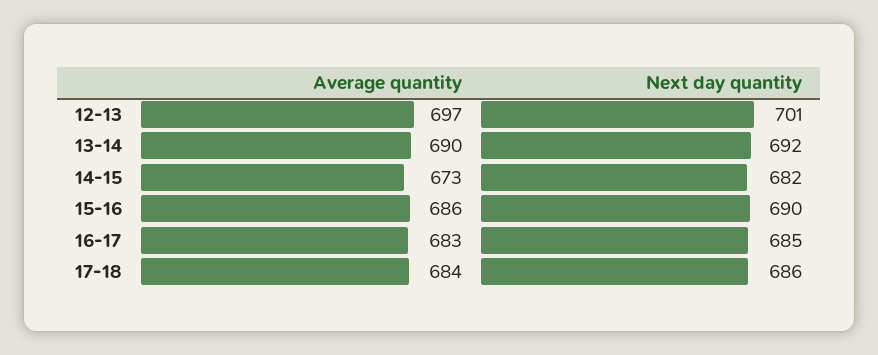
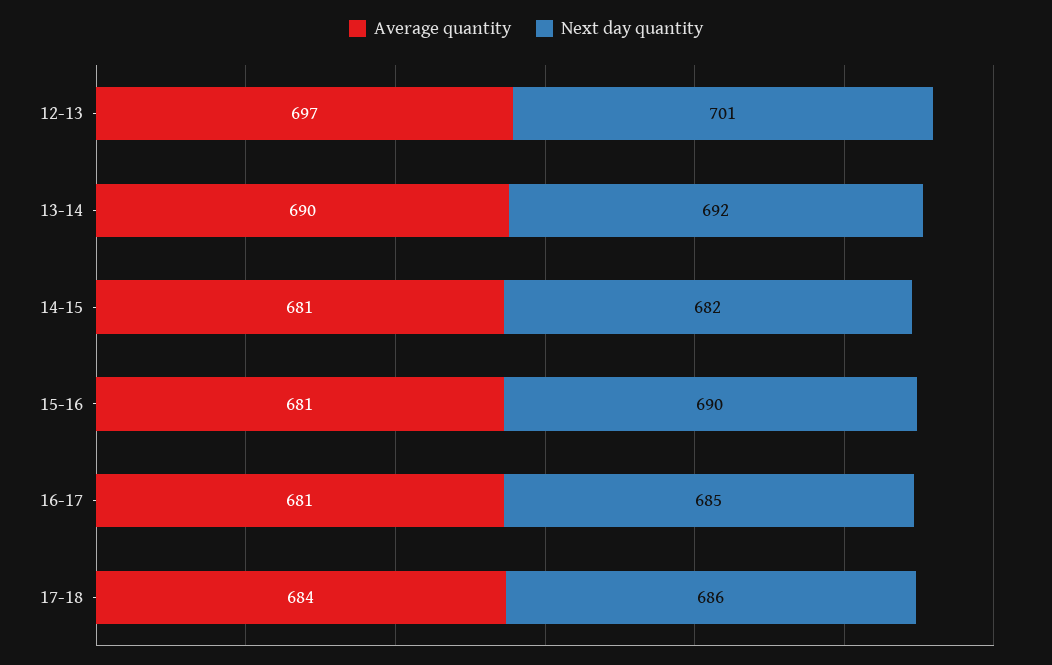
  {
    "Average quantity": {
      "12-13": 697,
      "13-14": 690,
-     "14-15": 673,
+     "14-15": 681,
-     "15-16": 686,
+     "15-16": 681,
-     "16-17": 683,
+     "16-17": 681,
      "17-18": 684
    },
    "Next day quantity": {
      "12-13": 701,
      "13-14": 692,
      "14-15": 682,
      "15-16": 690,
      "16-17": 685,
      "17-18": 686
    }
  }

